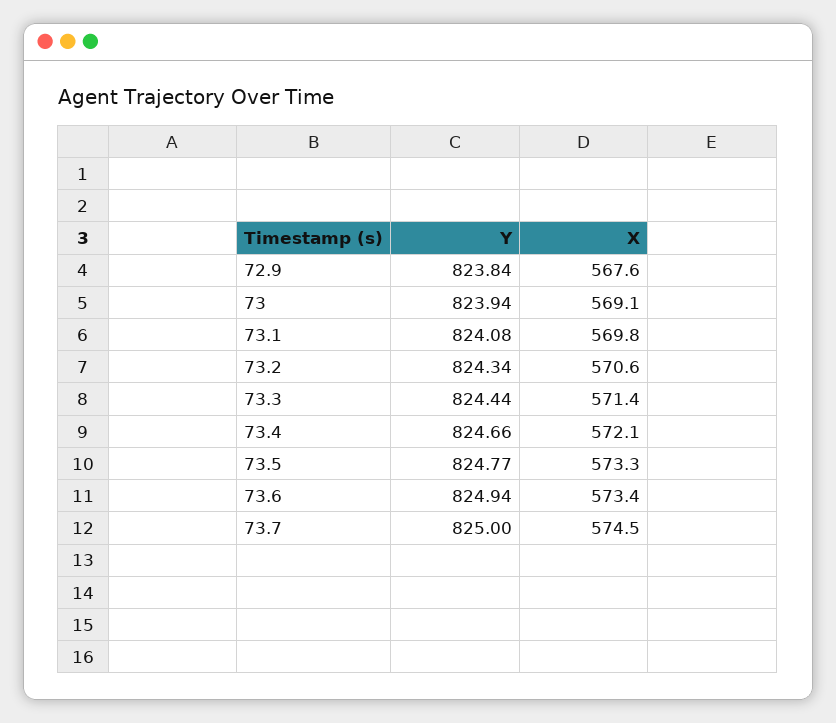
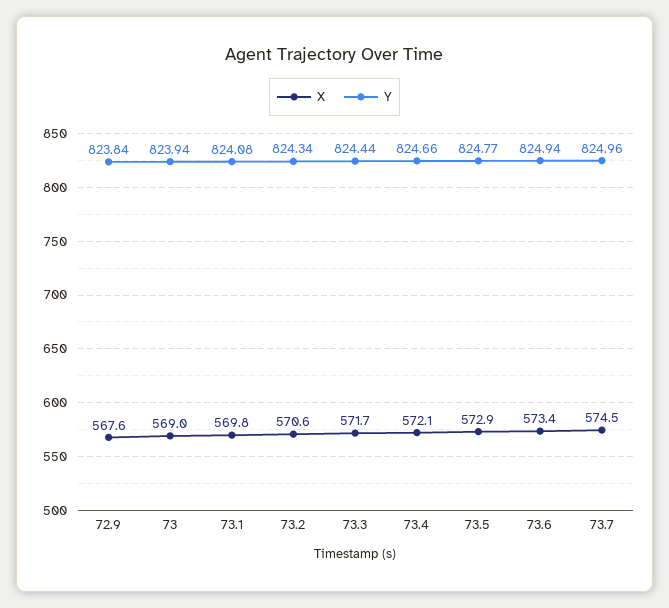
  {
    "Y": {
      "72.9": 823.84,
      "73": 823.94,
      "73.1": 824.08,
      "73.2": 824.34,
      "73.3": 824.44,
      "73.4": 824.66,
      "73.5": 824.77,
      "73.6": 824.94,
-     "73.7": 825
+     "73.7": 824.96
    },
    "X": {
      "72.9": 567.6,
-     "73": 569.1,
+     "73": 569,
      "73.1": 569.8,
      "73.2": 570.6,
-     "73.3": 571.4,
+     "73.3": 571.7,
      "73.4": 572.1,
-     "73.5": 573.3,
+     "73.5": 572.9,
      "73.6": 573.4,
      "73.7": 574.5
    }
  }

